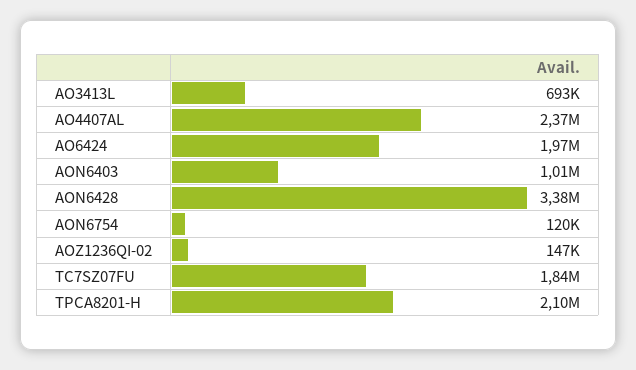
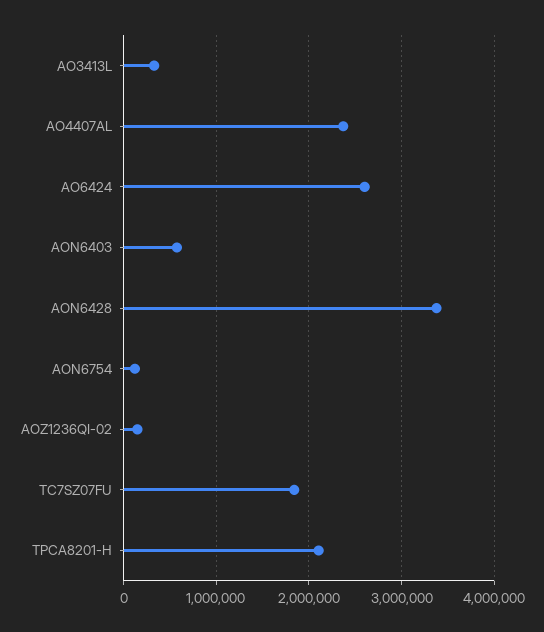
  {
-   "AO3413L": 693000,
+   "AO3413L": 300000,
    "AO4407AL": 2370000,
-   "AO6424": 1970000,
+   "AO6424": 2600000,
-   "AON6403": 1010000,
+   "AON6403": 600000,
    "AON6428": 3380000,
    "AON6754": 120000,
    "AOZ1236QI-02": 147000,
    "TC7SZ07FU": 1840000,
    "TPCA8201-H": 2100000
  }

